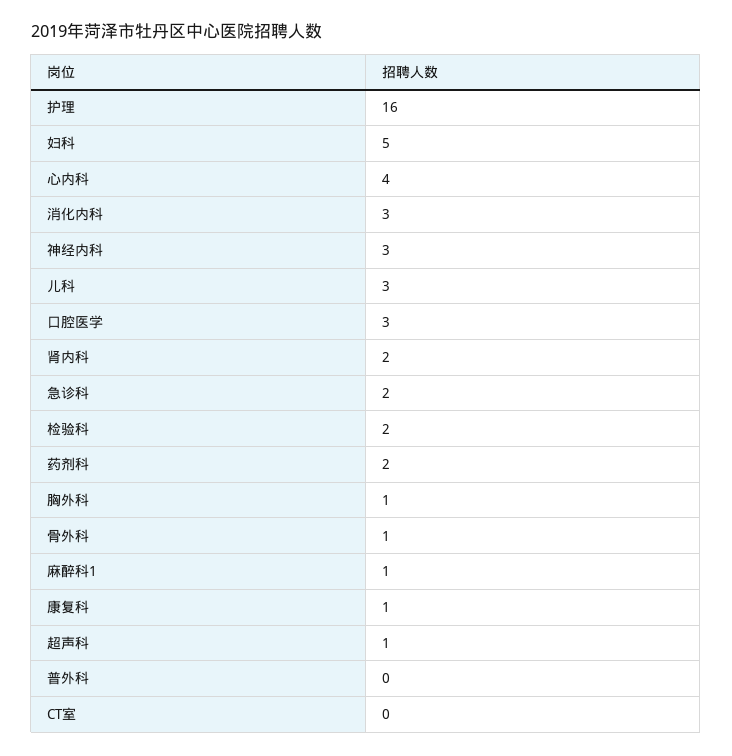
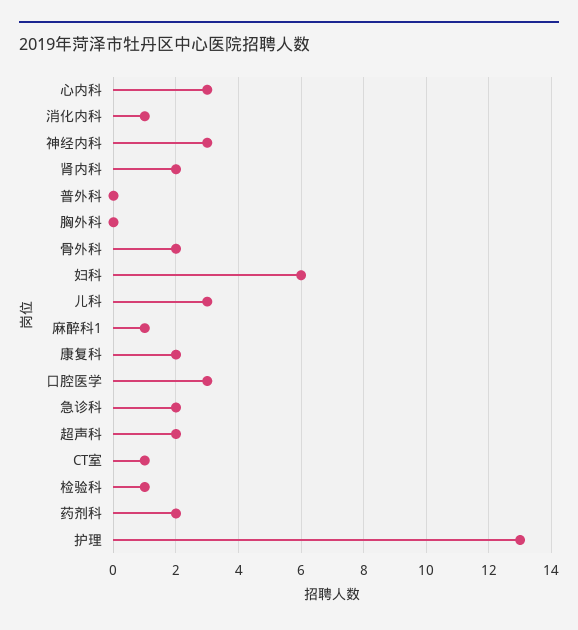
  {
-   "护理": 16,
+   "护理": 13,
-   "妇科": 5,
+   "妇科": 6,
-   "心内科": 4,
+   "心内科": 3,
-   "消化内科": 3,
+   "消化内科": 1,
    "神经内科": 3,
    "儿科": 3,
    "口腔医学": 3,
    "肾内科": 2,
    "急诊科": 2,
-   "检验科": 2,
+   "检验科": 1,
    "药剂科": 2,
-   "胸外科": 1,
+   "胸外科": 0,
-   "骨外科": 1,
+   "骨外科": 2,
    "麻醉科1": 1,
-   "康复科": 1,
+   "康复科": 2,
-   "超声科": 1,
+   "超声科": 2,
    "普外科": 0,
-   "CT室": 0
+   "CT室": 1
  }

